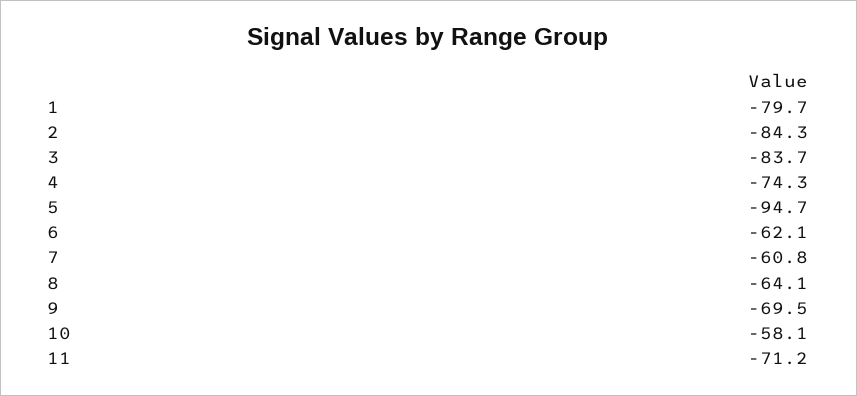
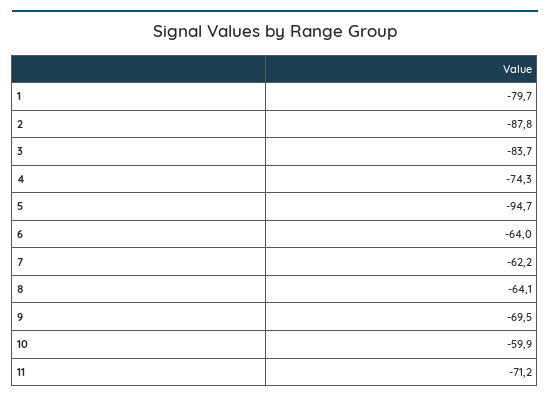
  {
    "1": -79.7,
-   "2": -84.3,
+   "2": -87.8,
    "3": -83.7,
    "4": -74.3,
    "5": -94.7,
-   "6": -62.1,
+   "6": -64,
-   "7": -60.8,
+   "7": -62.2,
    "8": -64.1,
    "9": -69.5,
-   "10": -58.1,
+   "10": -59.9,
    "11": -71.2
  }

